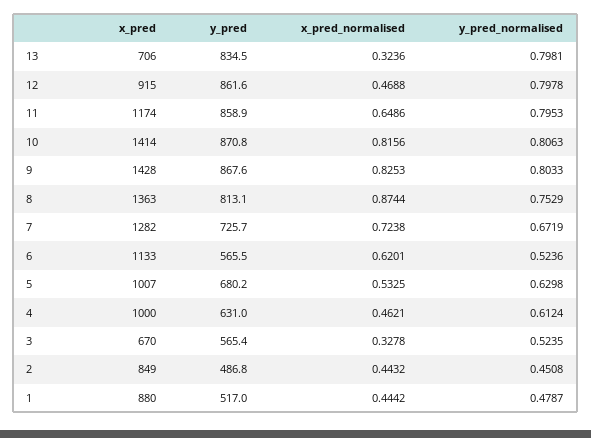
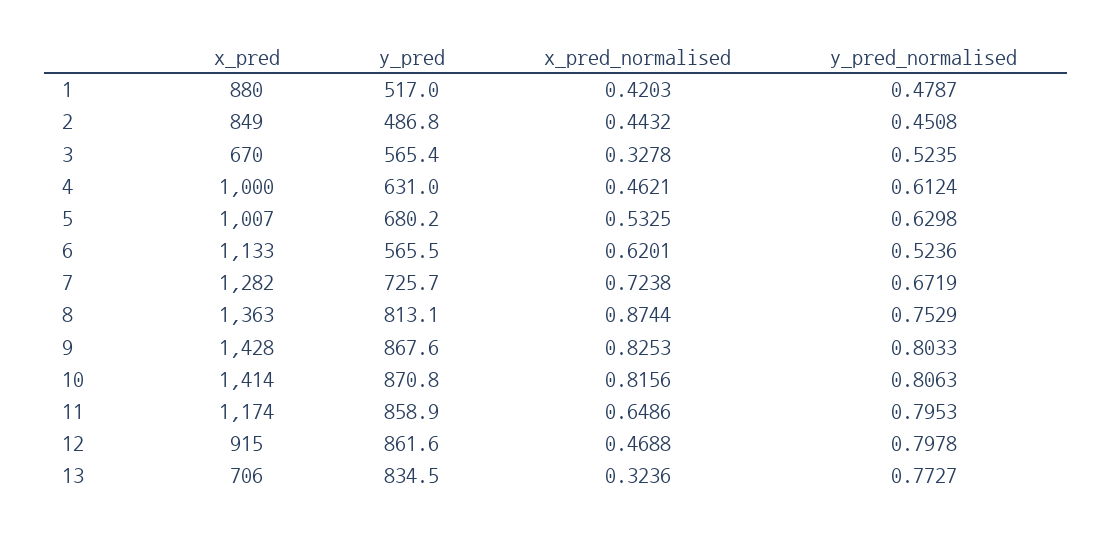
  {
    "x_pred": {
      "13": 706,
      "12": 915,
      "11": 1174,
      "10": 1414,
      "9": 1428,
      "8": 1363,
      "7": 1282,
      "6": 1133,
      "5": 1007,
      "4": 1000,
      "3": 670,
      "2": 849,
      "1": 880
    },
    "y_pred": {
      "13": 834.5,
      "12": 861.6,
      "11": 858.9,
      "10": 870.8,
      "9": 867.6,
      "8": 813.1,
      "7": 725.7,
      "6": 565.5,
      "5": 680.2,
      "4": 631,
      "3": 565.4,
      "2": 486.8,
      "1": 517
    },
    "x_pred_normalised": {
      "13": 0.3236,
      "12": 0.4688,
      "11": 0.6486,
      "10": 0.8156,
      "9": 0.8253,
      "8": 0.8744,
      "7": 0.7238,
      "6": 0.6201,
      "5": 0.5325,
      "4": 0.4621,
      "3": 0.3278,
      "2": 0.4432,
-     "1": 0.4442
+     "1": 0.4203
    },
    "y_pred_normalised": {
-     "13": 0.7981,
+     "13": 0.7727,
      "12": 0.7978,
      "11": 0.7953,
      "10": 0.8063,
      "9": 0.8033,
      "8": 0.7529,
      "7": 0.6719,
      "6": 0.5236,
      "5": 0.6298,
      "4": 0.6124,
      "3": 0.5235,
      "2": 0.4508,
      "1": 0.4787
    }
  }

